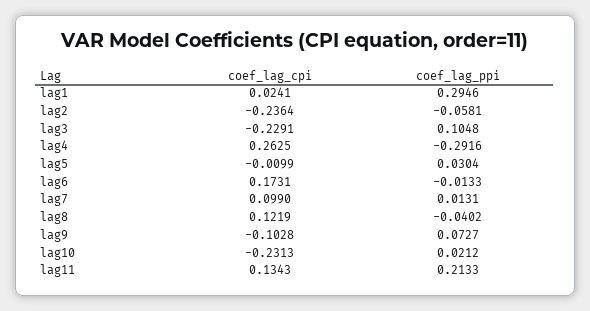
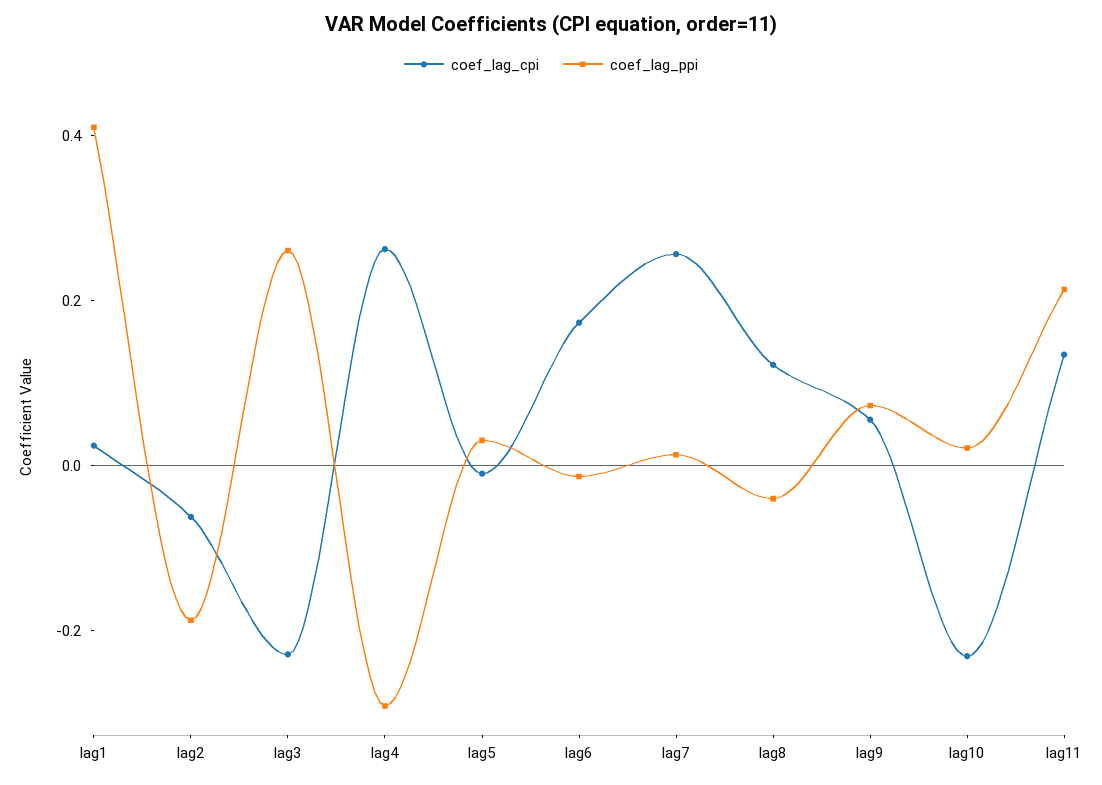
  {
    "coef_lag_cpi": {
      "lag1": 0.0241,
-     "lag2": -0.2364,
+     "lag2": -0.05,
      "lag3": -0.2291,
      "lag4": 0.2625,
      "lag5": -0.0099,
      "lag6": 0.1731,
-     "lag7": 0.099,
+     "lag7": 0.25,
      "lag8": 0.1219,
-     "lag9": -0.1028,
+     "lag9": 0.05,
      "lag10": -0.2313,
      "lag11": 0.1343
    },
    "coef_lag_ppi": {
-     "lag1": 0.2946,
+     "lag1": 0.4,
-     "lag2": -0.0581,
+     "lag2": -0.2,
-     "lag3": 0.1048,
+     "lag3": 0.25,
      "lag4": -0.2916,
      "lag5": 0.0304,
      "lag6": -0.0133,
      "lag7": 0.0131,
      "lag8": -0.0402,
      "lag9": 0.0727,
      "lag10": 0.0212,
      "lag11": 0.2133
    }
  }

